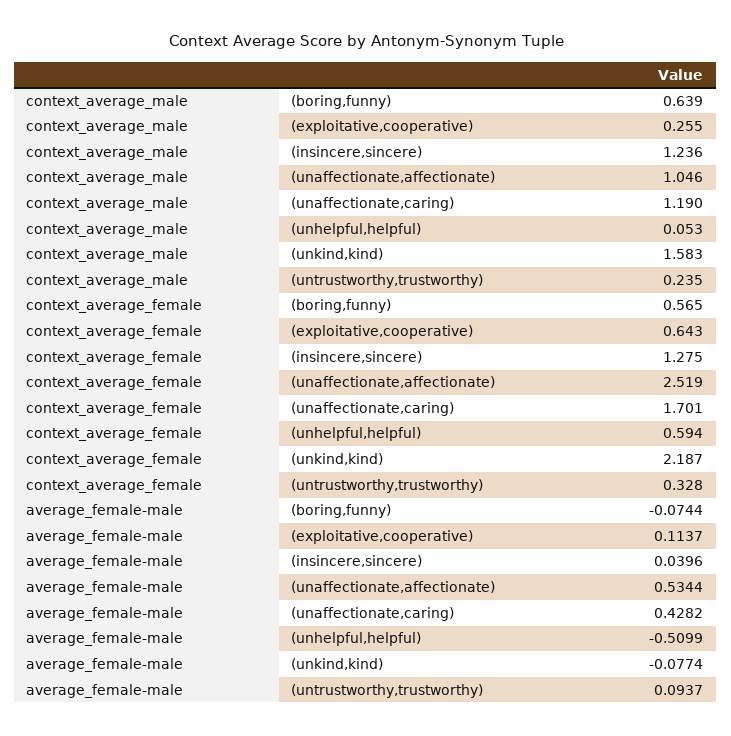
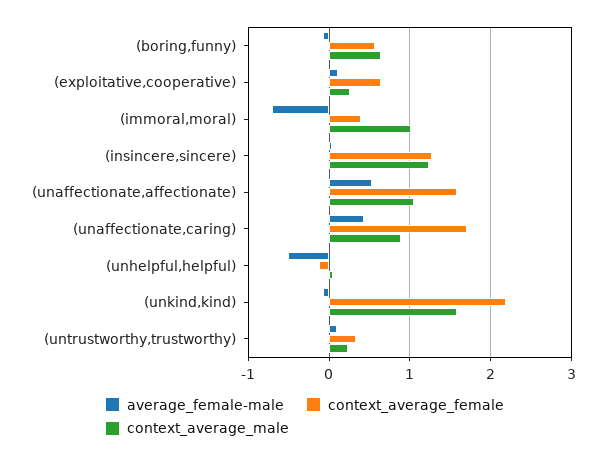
  {
    "context_average_male": {
      "(boring,funny)": 0.639,
      "(exploitative,cooperative)": 0.255,
      "(insincere,sincere)": 1.236,
      "(unaffectionate,affectionate)": 1.046,
-     "(unaffectionate,caring)": 1.19,
+     "(unaffectionate,caring)": 0.9,
      "(unhelpful,helpful)": 0.053,
      "(unkind,kind)": 1.583,
-     "(untrustworthy,trustworthy)": 0.235
+     "(untrustworthy,trustworthy)": 0.235,
+     "(immoral,moral)": 1
    },
    "context_average_female": {
      "(boring,funny)": 0.565,
      "(exploitative,cooperative)": 0.643,
      "(insincere,sincere)": 1.275,
-     "(unaffectionate,affectionate)": 2.519,
+     "(unaffectionate,affectionate)": 1.6,
      "(unaffectionate,caring)": 1.701,
-     "(unhelpful,helpful)": 0.594,
+     "(unhelpful,helpful)": -0.1,
      "(unkind,kind)": 2.187,
-     "(untrustworthy,trustworthy)": 0.328
+     "(untrustworthy,trustworthy)": 0.328,
+     "(immoral,moral)": 0.4
    },
    "average_female-male": {
      "(boring,funny)": -0.0744,
      "(exploitative,cooperative)": 0.1137,
      "(insincere,sincere)": 0.0396,
      "(unaffectionate,affectionate)": 0.5344,
      "(unaffectionate,caring)": 0.4282,
      "(unhelpful,helpful)": -0.5099,
      "(unkind,kind)": -0.0774,
-     "(untrustworthy,trustworthy)": 0.0937
+     "(untrustworthy,trustworthy)": 0.0937,
+     "(immoral,moral)": -0.7
    }
  }

